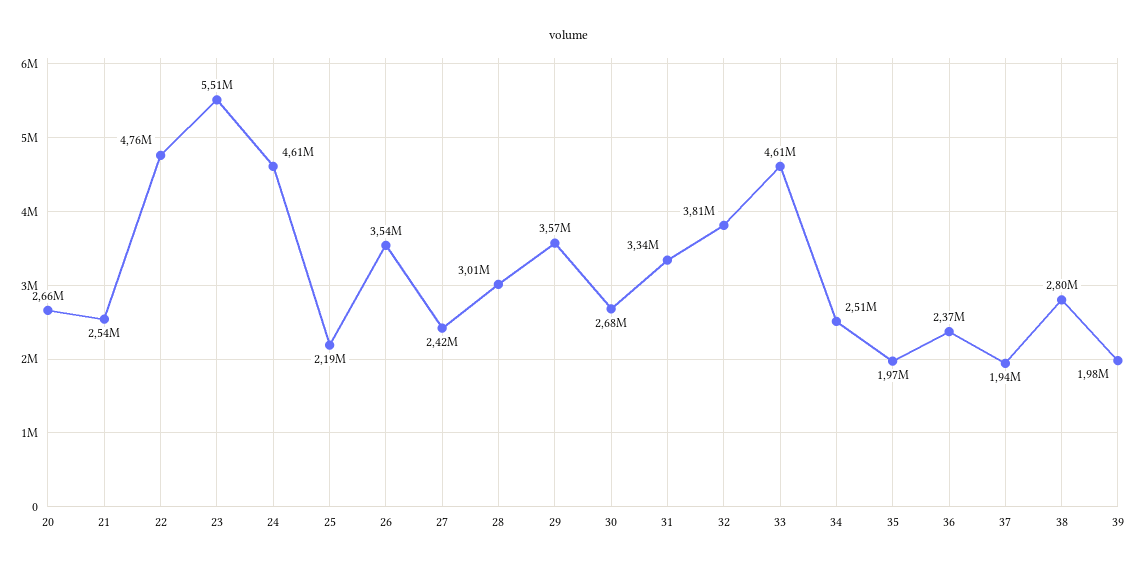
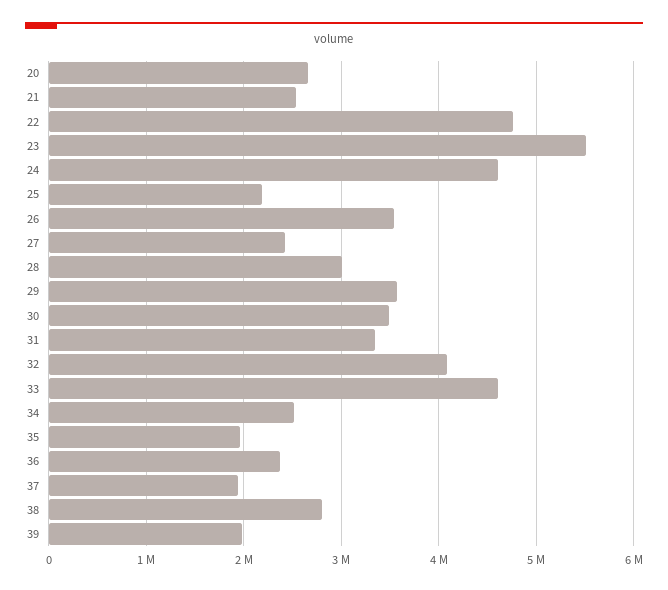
  {
    "20": 2660000,
    "21": 2540000,
    "22": 4760000,
    "23": 5510000,
    "24": 4610000,
    "25": 2190000,
    "26": 3540000,
    "27": 2420000,
    "28": 3010000,
    "29": 3570000,
-   "30": 2680000,
+   "30": 3500000,
    "31": 3340000,
-   "32": 3810000,
+   "32": 4100000,
    "33": 4610000,
    "34": 2510000,
    "35": 1970000,
    "36": 2370000,
    "37": 1940000,
    "38": 2800000,
    "39": 1980000
  }

